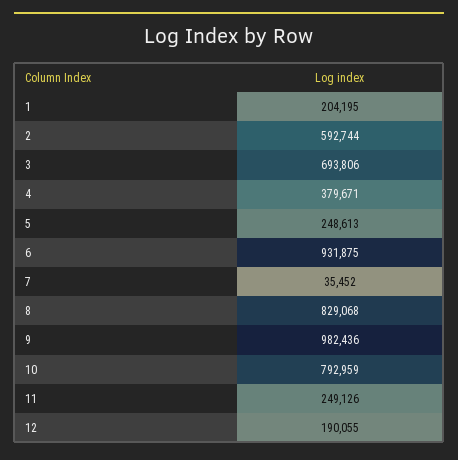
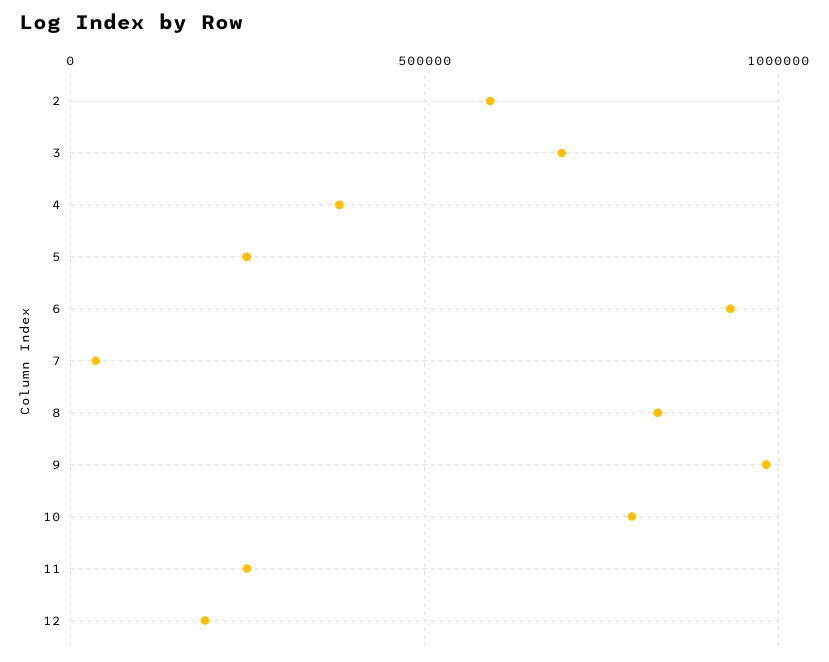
  {
-   "1": 204195,
    "2": 592744,
    "3": 693806,
    "4": 379671,
    "5": 248613,
    "6": 931875,
    "7": 35452,
    "8": 829068,
    "9": 982436,
    "10": 792959,
    "11": 249126,
    "12": 190055
  }

